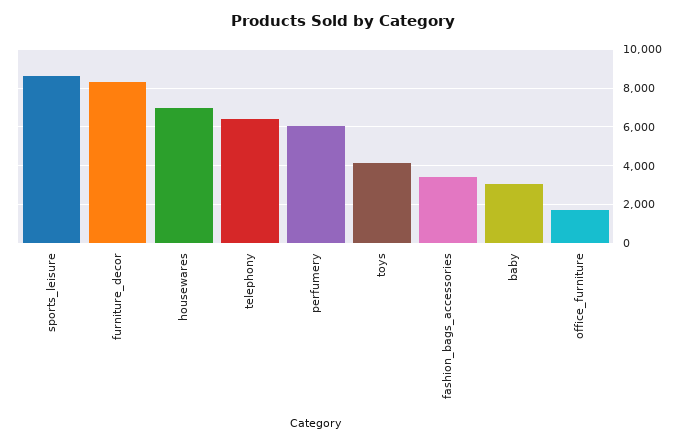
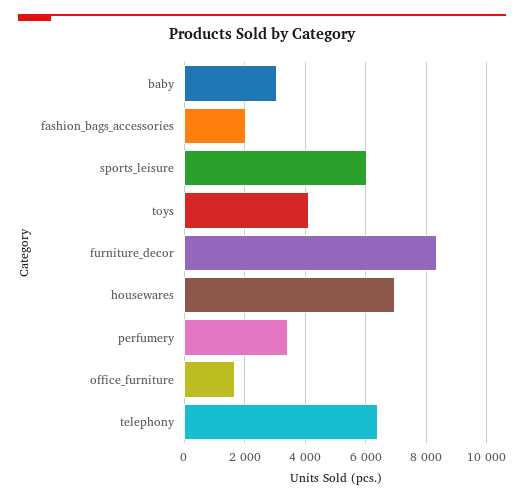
  {
-   "sports_leisure": 8500,
+   "sports_leisure": 6000,
    "furniture_decor": 8400,
    "housewares": 7000,
    "telephony": 6400,
-   "perfumery": 6000,
+   "perfumery": 3400,
    "toys": 4200,
-   "fashion_bags_accessories": 3500,
+   "fashion_bags_accessories": 2000,
    "baby": 3000,
    "office_furniture": 1600
  }

